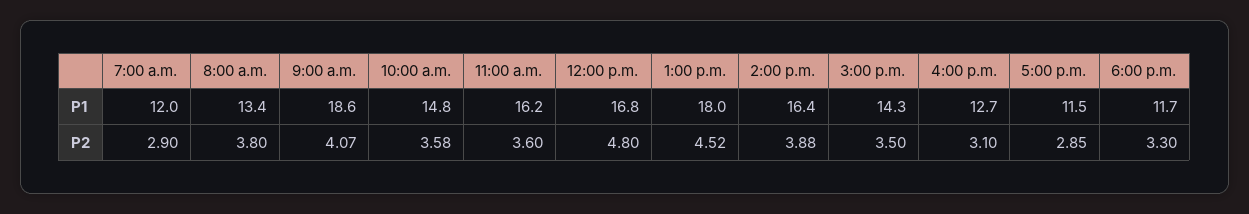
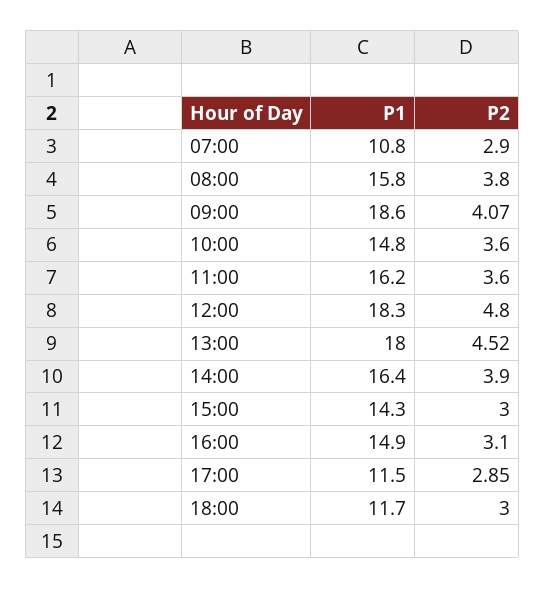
  {
    "7:00 a.m.": {
-     "P1": 12,
+     "P1": 10.8,
      "P2": 2.9
    },
    "8:00 a.m.": {
-     "P1": 13.4,
+     "P1": 15.8,
      "P2": 3.8
    },
    "9:00 a.m.": {
      "P1": 18.6,
      "P2": 4.07
    },
    "10:00 a.m.": {
      "P1": 14.8,
-     "P2": 3.58
+     "P2": 3.6
    },
    "11:00 a.m.": {
      "P1": 16.2,
      "P2": 3.6
    },
    "12:00 p.m.": {
-     "P1": 16.8,
+     "P1": 18.3,
      "P2": 4.8
    },
    "1:00 p.m.": {
      "P1": 18,
      "P2": 4.52
    },
    "2:00 p.m.": {
      "P1": 16.4,
-     "P2": 3.88
+     "P2": 3.9
    },
    "3:00 p.m.": {
      "P1": 14.3,
-     "P2": 3.5
+     "P2": 3
    },
    "4:00 p.m.": {
-     "P1": 12.7,
+     "P1": 14.9,
      "P2": 3.1
    },
    "5:00 p.m.": {
      "P1": 11.5,
      "P2": 2.85
    },
    "6:00 p.m.": {
      "P1": 11.7,
-     "P2": 3.3
+     "P2": 3
    }
  }

